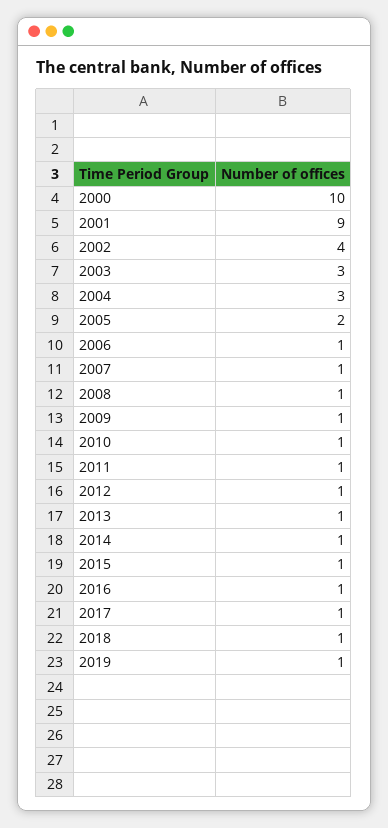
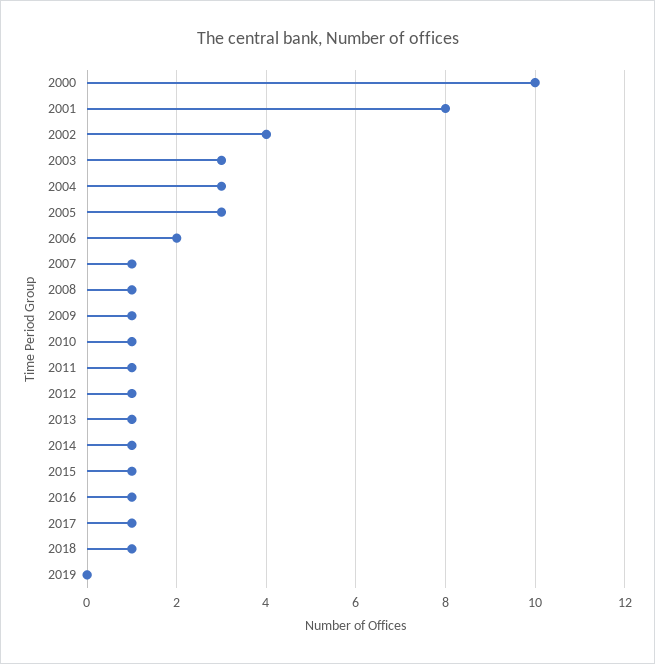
  {
    "2000": 10,
-   "2001": 9,
+   "2001": 8,
    "2002": 4,
    "2003": 3,
    "2004": 3,
-   "2005": 2,
+   "2005": 3,
-   "2006": 1,
+   "2006": 2,
    "2007": 1,
    "2008": 1,
    "2009": 1,
    "2010": 1,
    "2011": 1,
    "2012": 1,
    "2013": 1,
    "2014": 1,
    "2015": 1,
    "2016": 1,
    "2017": 1,
    "2018": 1,
-   "2019": 1
+   "2019": 0
  }

